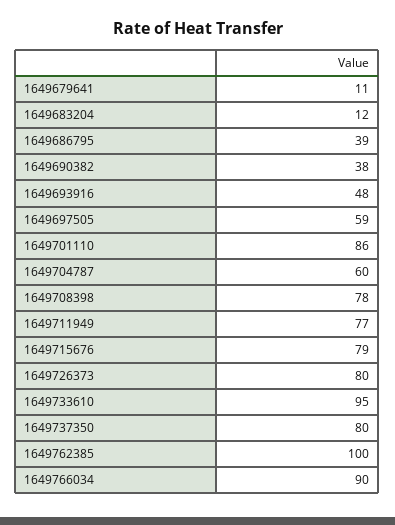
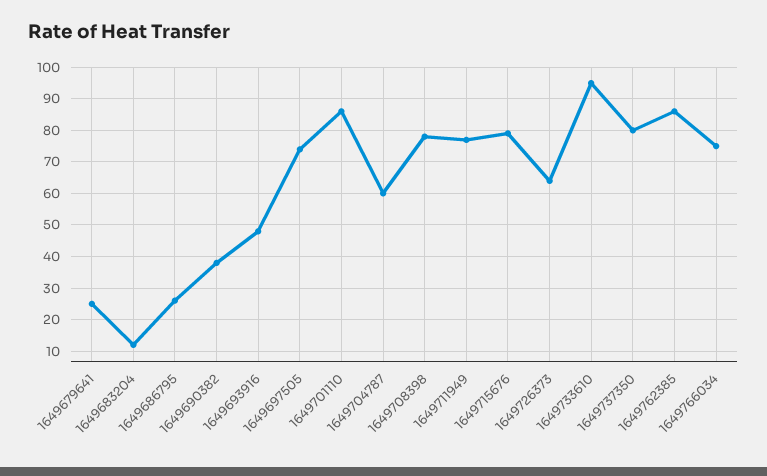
  {
-   "1649679641": 11,
+   "1649679641": 25,
    "1649683204": 12,
-   "1649686795": 39,
+   "1649686795": 25,
    "1649690382": 38,
    "1649693916": 48,
-   "1649697505": 59,
+   "1649697505": 75,
    "1649701110": 86,
    "1649704787": 60,
    "1649708398": 78,
    "1649711949": 77,
    "1649715676": 79,
-   "1649726373": 80,
+   "1649726373": 65,
    "1649733610": 95,
    "1649737350": 80,
-   "1649762385": 100,
+   "1649762385": 85,
-   "1649766034": 90
+   "1649766034": 75
  }

